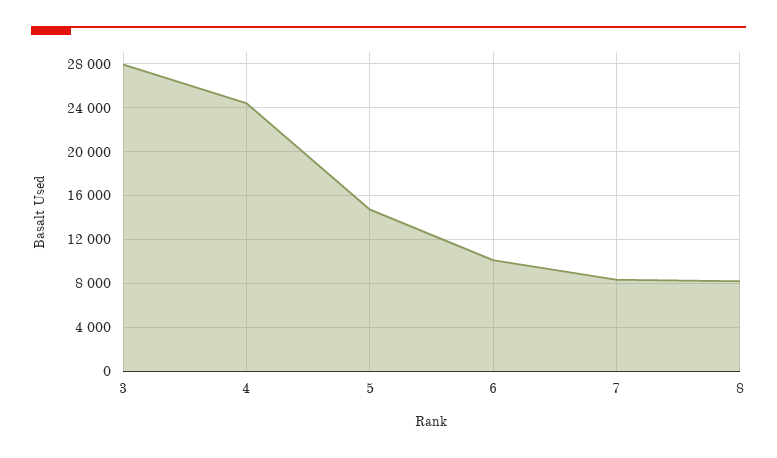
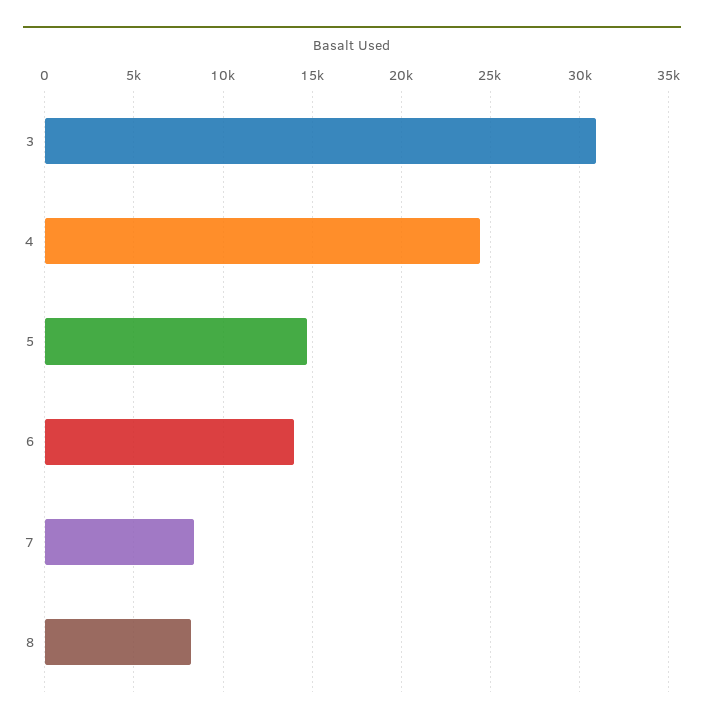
  {
-   "3": 28000,
+   "3": 31000,
    "4": 24500,
    "5": 14500,
-   "6": 10000,
+   "6": 14000,
    "7": 8500,
    "8": 8000
  }

